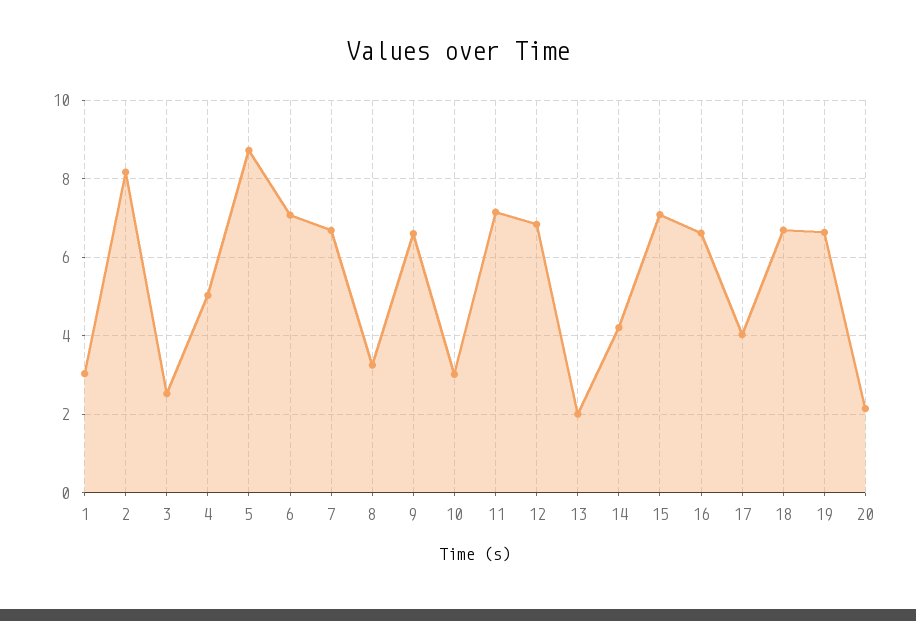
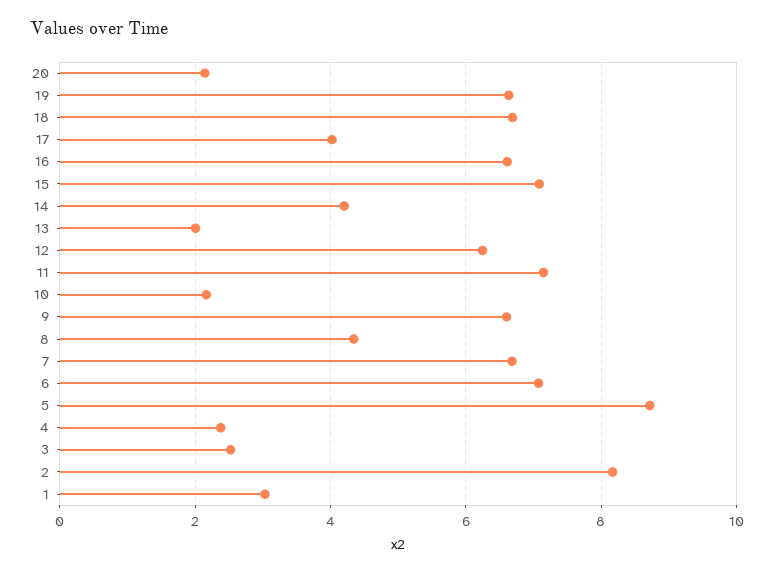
  {
    "1": 3,
    "2": 8.2,
    "3": 2.6,
-   "4": 5,
+   "4": 2.4,
    "5": 8.8,
    "6": 7,
    "7": 6.6,
-   "8": 3.2,
+   "8": 4.4,
    "9": 6.6,
-   "10": 3,
+   "10": 2.2,
    "11": 7.2,
-   "12": 6.8,
+   "12": 6.2,
    "13": 2,
    "14": 4.2,
    "15": 7,
    "16": 6.6,
    "17": 4,
    "18": 6.6,
    "19": 6.6,
    "20": 2.2
  }

